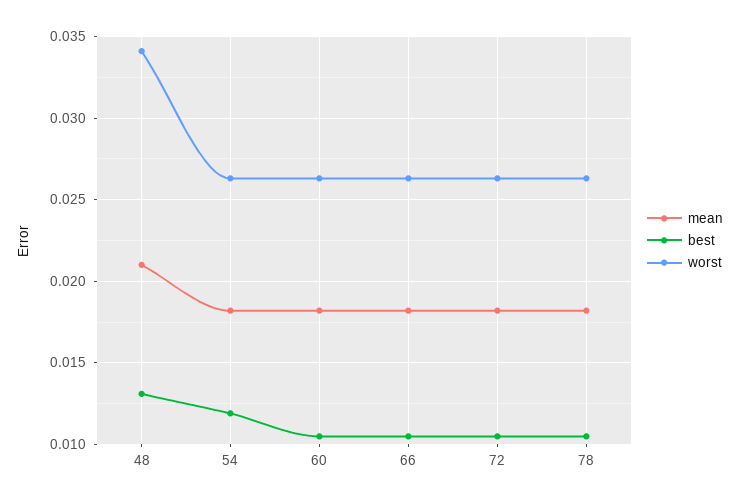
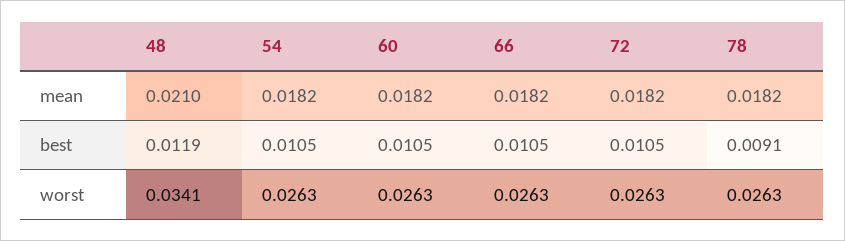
  {
    "mean": {
      "48": 0.021,
      "54": 0.0182,
      "60": 0.0182,
      "66": 0.0182,
      "72": 0.0182,
      "78": 0.0182
    },
    "best": {
-     "48": 0.013,
+     "48": 0.0119,
-     "54": 0.012,
+     "54": 0.0105,
      "60": 0.0105,
      "66": 0.0105,
      "72": 0.0105,
-     "78": 0.0105
+     "78": 0.0091
    },
    "worst": {
      "48": 0.0341,
      "54": 0.0263,
      "60": 0.0263,
      "66": 0.0263,
      "72": 0.0263,
      "78": 0.0263
    }
  }

